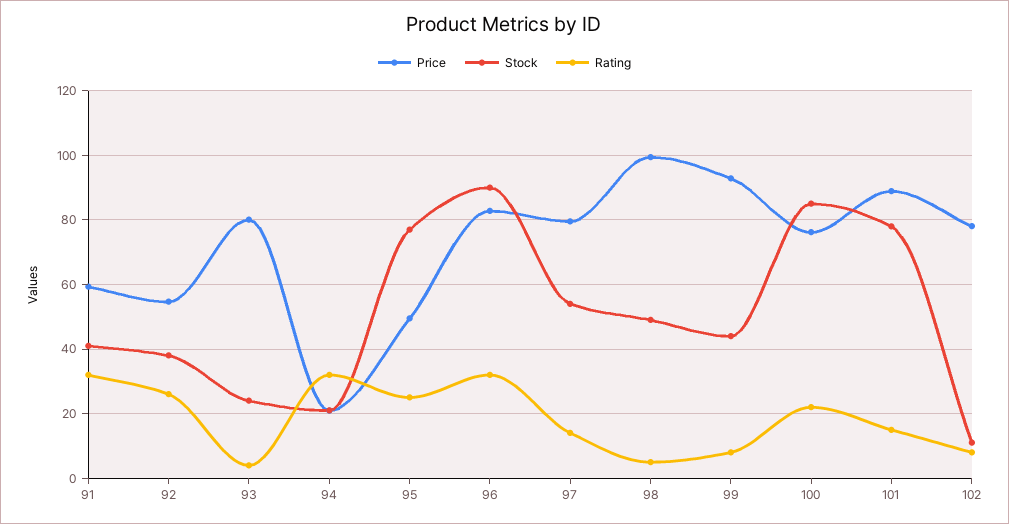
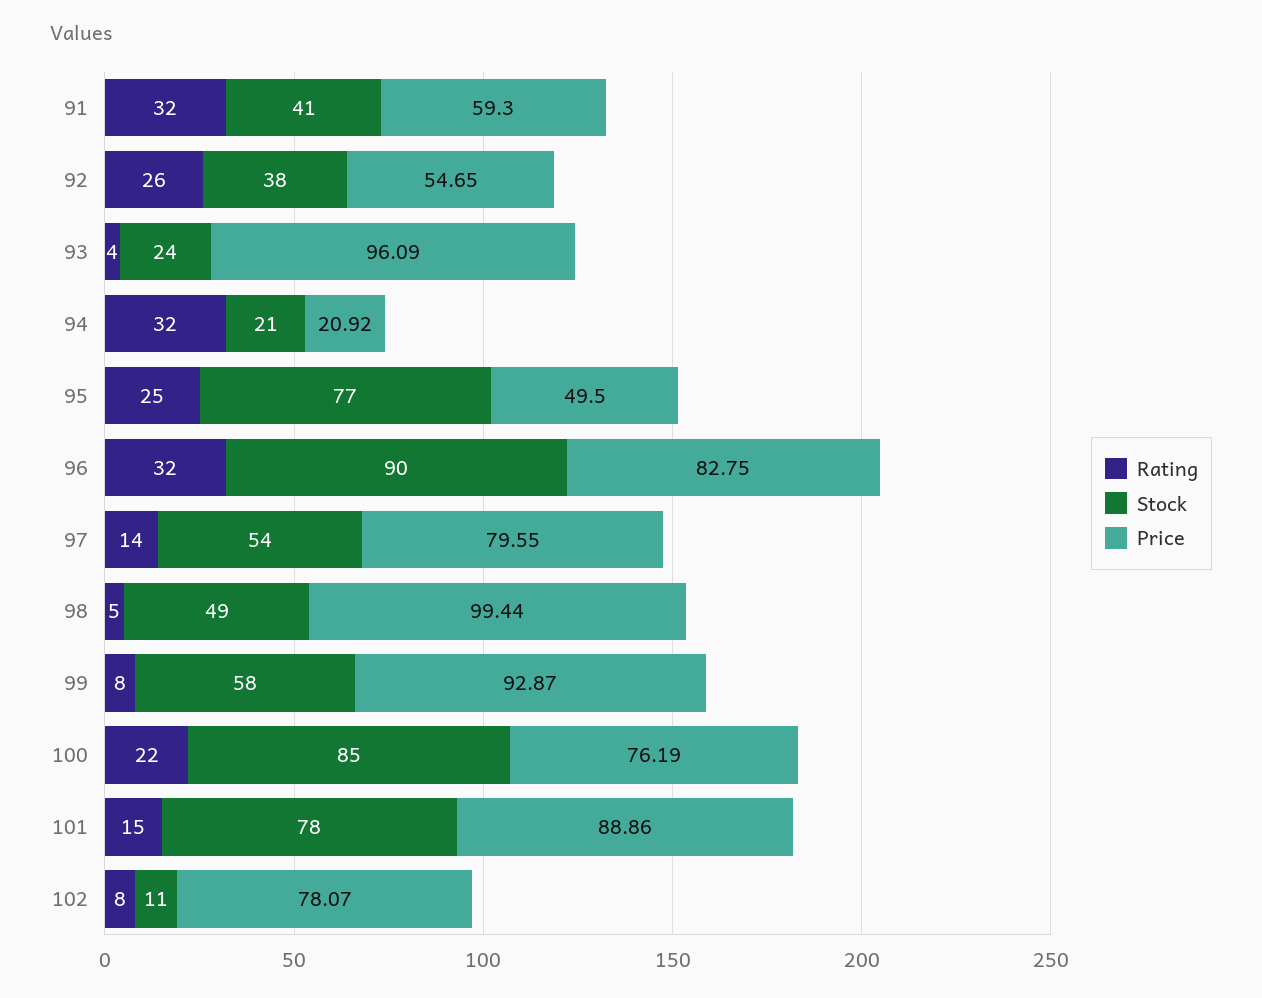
  {
    "Price": {
      "91": 59.3,
      "92": 54.65,
-     "93": 80,
+     "93": 96.09,
      "94": 20.92,
      "95": 49.5,
      "96": 82.75,
      "97": 79.55,
      "98": 99.44,
      "99": 92.87,
      "100": 76.19,
      "101": 88.86,
      "102": 78.07
    },
    "Stock": {
      "91": 41,
      "92": 38,
      "93": 24,
      "94": 21,
      "95": 77,
      "96": 90,
      "97": 54,
      "98": 49,
-     "99": 44,
+     "99": 58,
      "100": 85,
      "101": 78,
      "102": 11
    },
    "Rating": {
      "91": 32,
      "92": 26,
      "93": 4,
      "94": 32,
      "95": 25,
      "96": 32,
      "97": 14,
      "98": 5,
      "99": 8,
      "100": 22,
      "101": 15,
      "102": 8
    }
  }

